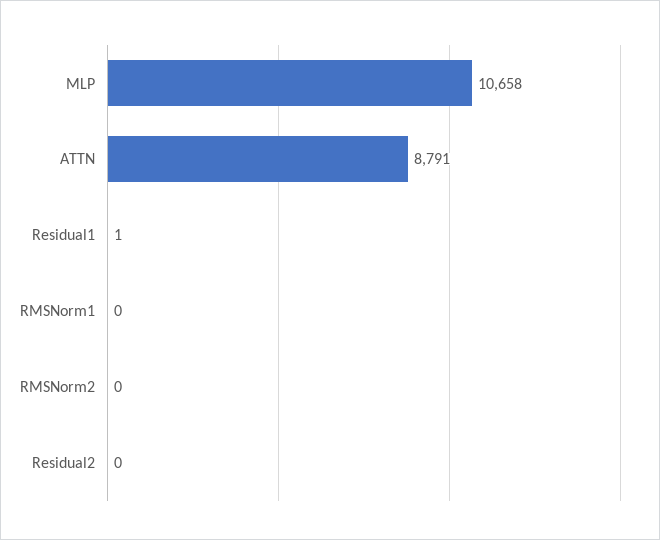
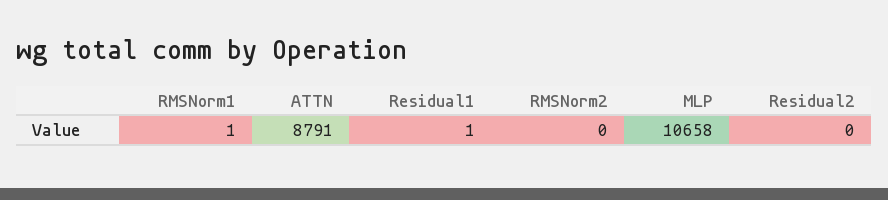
  {
    "MLP": 10658,
    "ATTN": 8791,
    "Residual1": 1,
-   "RMSNorm1": 0,
+   "RMSNorm1": 1,
    "RMSNorm2": 0,
    "Residual2": 0
  }

